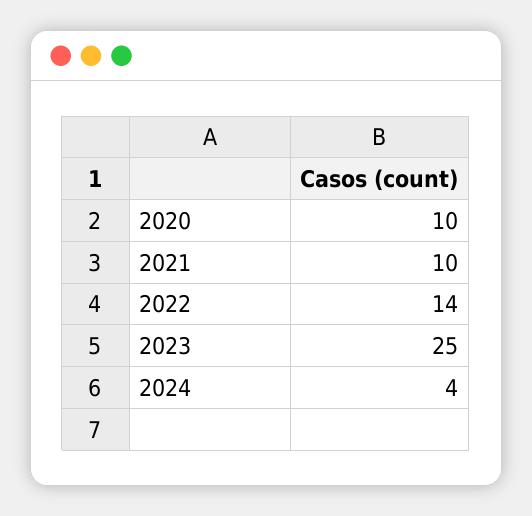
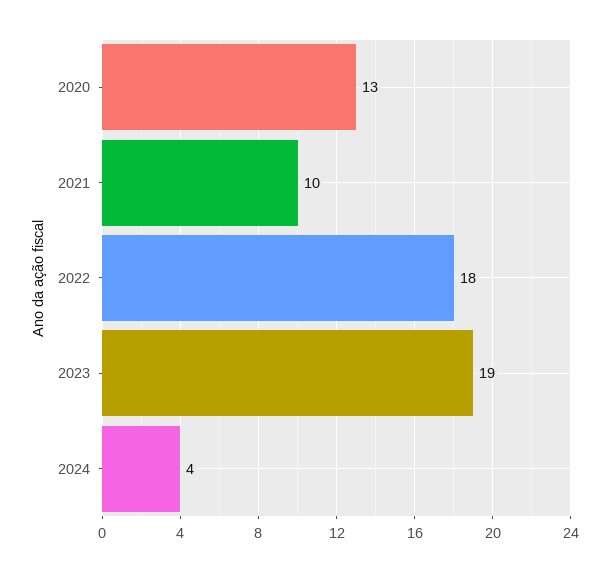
  {
-   "2020": 10,
+   "2020": 13,
    "2021": 10,
-   "2022": 14,
+   "2022": 18,
-   "2023": 25,
+   "2023": 19,
    "2024": 4
  }

